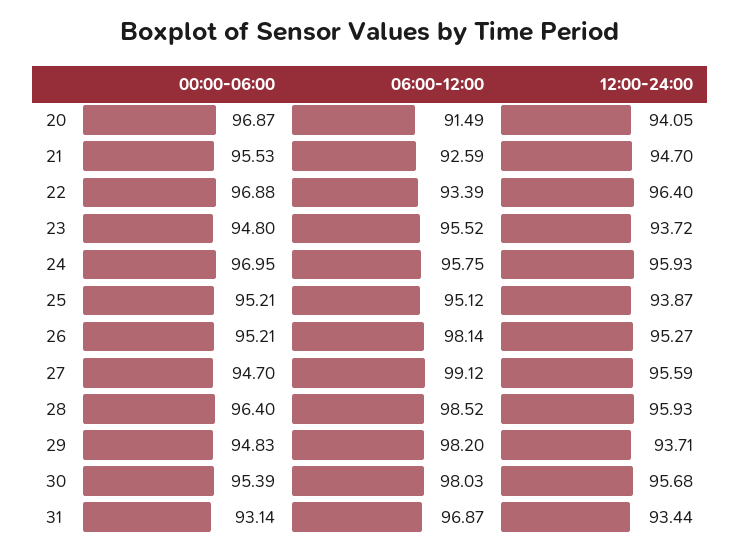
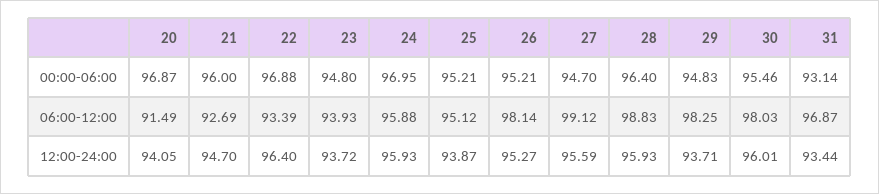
  {
    "00:00-06:00": {
      "20": 96.87,
-     "21": 95.53,
+     "21": 96,
      "22": 96.88,
      "23": 94.8,
      "24": 96.95,
      "25": 95.21,
      "26": 95.21,
      "27": 94.7,
      "28": 96.4,
      "29": 94.83,
-     "30": 95.39,
+     "30": 95.46,
      "31": 93.14
    },
    "06:00-12:00": {
      "20": 91.49,
-     "21": 92.59,
+     "21": 92.69,
      "22": 93.39,
-     "23": 95.52,
+     "23": 93.93,
-     "24": 95.75,
+     "24": 95.88,
      "25": 95.12,
      "26": 98.14,
      "27": 99.12,
-     "28": 98.52,
+     "28": 98.83,
-     "29": 98.2,
+     "29": 98.25,
      "30": 98.03,
      "31": 96.87
    },
    "12:00-24:00": {
      "20": 94.05,
      "21": 94.7,
      "22": 96.4,
      "23": 93.72,
      "24": 95.93,
      "25": 93.87,
      "26": 95.27,
      "27": 95.59,
      "28": 95.93,
      "29": 93.71,
-     "30": 95.68,
+     "30": 96.01,
      "31": 93.44
    }
  }

